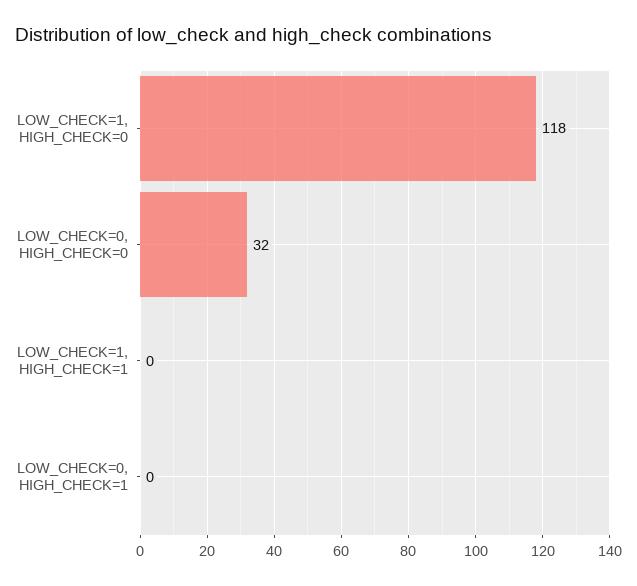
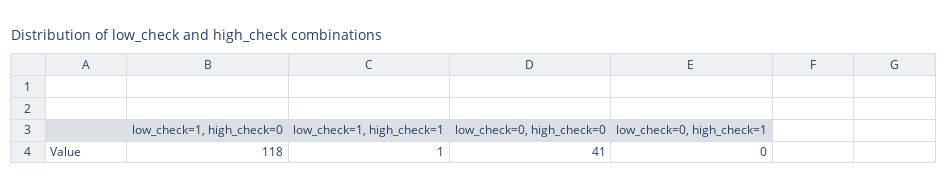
  {
    "LOW_CHECK=1, HIGH_CHECK=0": 118,
-   "LOW_CHECK=0, HIGH_CHECK=0": 32,
+   "LOW_CHECK=0, HIGH_CHECK=0": 41,
-   "LOW_CHECK=1, HIGH_CHECK=1": 0,
+   "LOW_CHECK=1, HIGH_CHECK=1": 1,
    "LOW_CHECK=0, HIGH_CHECK=1": 0
  }

